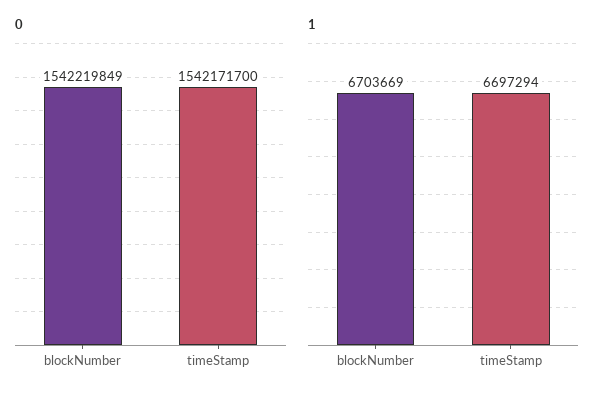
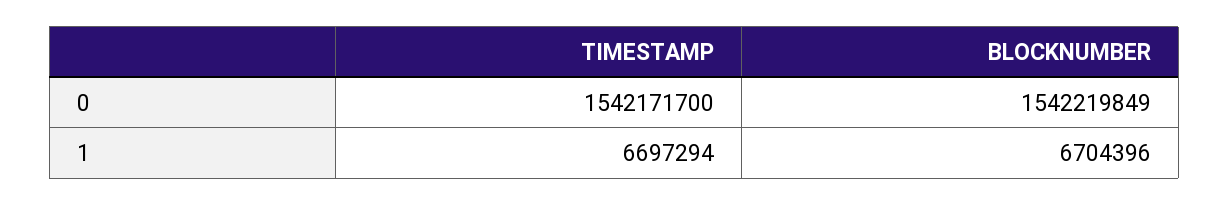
  {
    "0": {
      "blockNumber": 1542219849,
      "timeStamp": 1542171700
    },
    "1": {
-     "blockNumber": 6703669,
+     "blockNumber": 6704396,
      "timeStamp": 6697294
    }
  }

